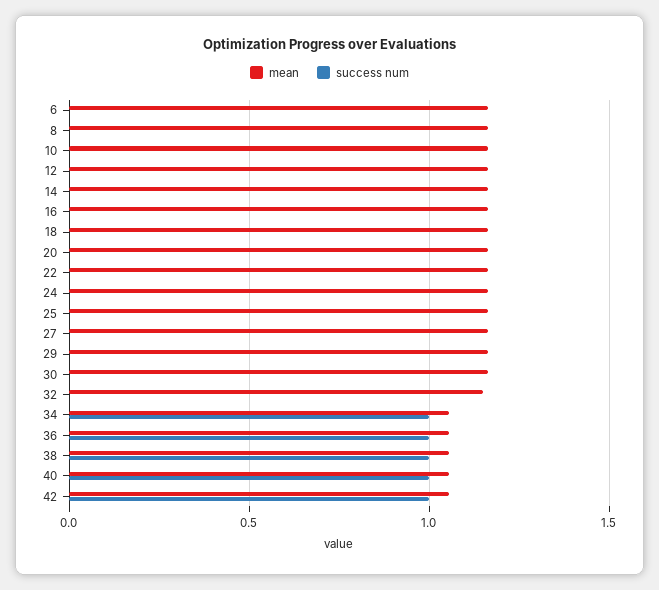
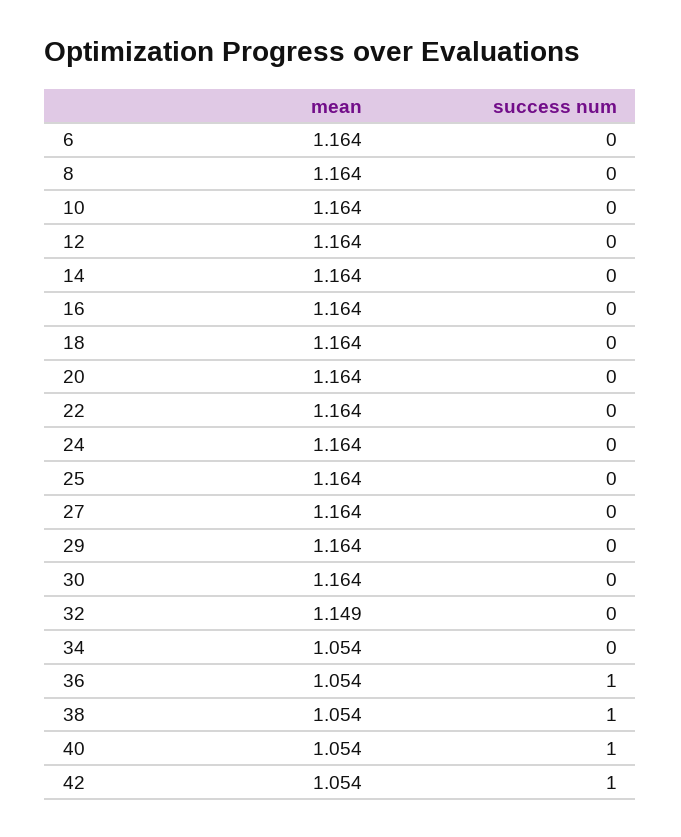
  {
    "mean": {
      "6": 1.164,
      "8": 1.164,
      "10": 1.164,
      "12": 1.164,
      "14": 1.164,
      "16": 1.164,
      "18": 1.164,
      "20": 1.164,
      "22": 1.164,
      "24": 1.164,
      "25": 1.164,
      "27": 1.164,
      "29": 1.164,
      "30": 1.164,
      "32": 1.149,
      "34": 1.054,
      "36": 1.054,
      "38": 1.054,
      "40": 1.054,
      "42": 1.054
    },
    "success num": {
      "6": 0,
      "8": 0,
      "10": 0,
      "12": 0,
      "14": 0,
      "16": 0,
      "18": 0,
      "20": 0,
      "22": 0,
      "24": 0,
      "25": 0,
      "27": 0,
      "29": 0,
      "30": 0,
      "32": 0,
-     "34": 1,
+     "34": 0,
      "36": 1,
      "38": 1,
      "40": 1,
      "42": 1
    }
  }

